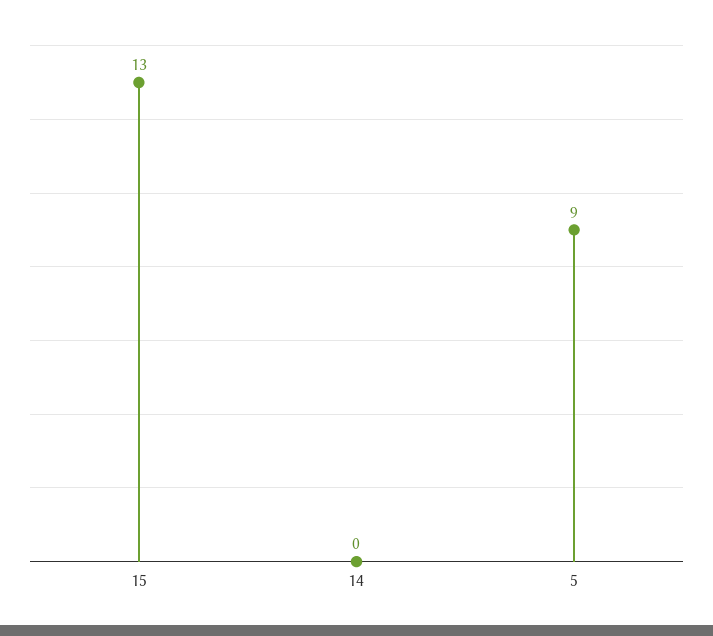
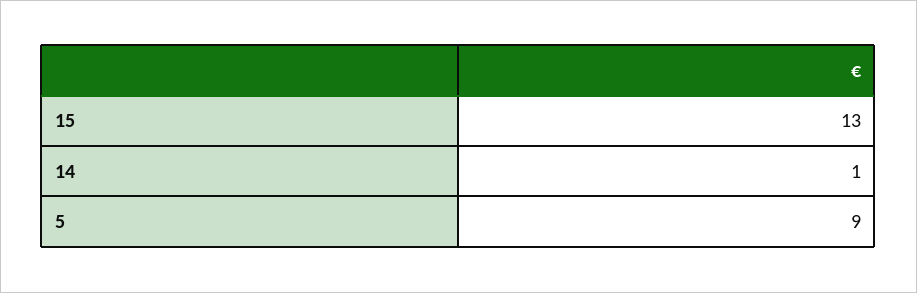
  {
    "15": 13,
-   "14": 0,
+   "14": 1,
    "5": 9
  }

